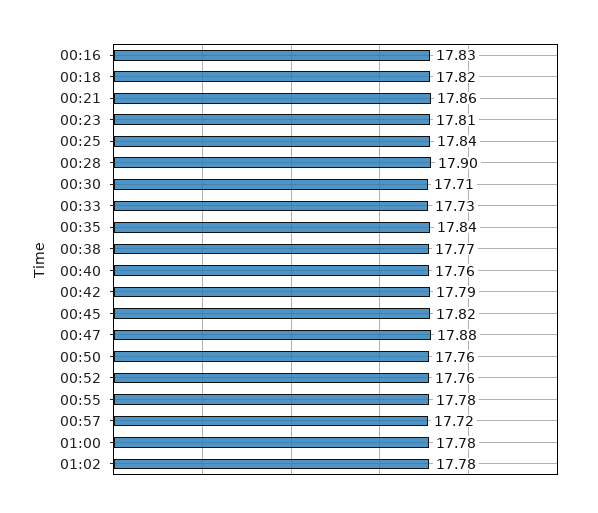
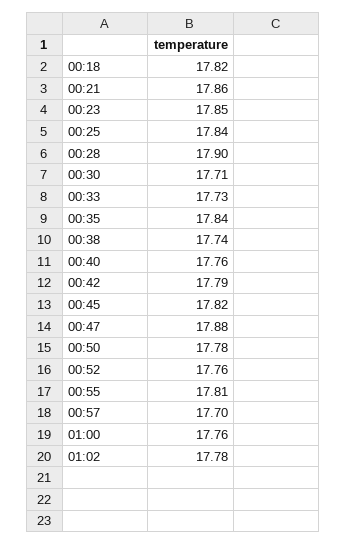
  {
-   "00:16": 17.83,
    "00:18": 17.82,
    "00:21": 17.86,
-   "00:23": 17.81,
+   "00:23": 17.85,
    "00:25": 17.84,
    "00:28": 17.9,
    "00:30": 17.71,
    "00:33": 17.73,
    "00:35": 17.84,
-   "00:38": 17.77,
+   "00:38": 17.74,
    "00:40": 17.76,
    "00:42": 17.79,
    "00:45": 17.82,
    "00:47": 17.88,
-   "00:50": 17.76,
+   "00:50": 17.78,
    "00:52": 17.76,
-   "00:55": 17.78,
+   "00:55": 17.81,
-   "00:57": 17.72,
+   "00:57": 17.7,
-   "01:00": 17.78,
+   "01:00": 17.76,
    "01:02": 17.78
  }

